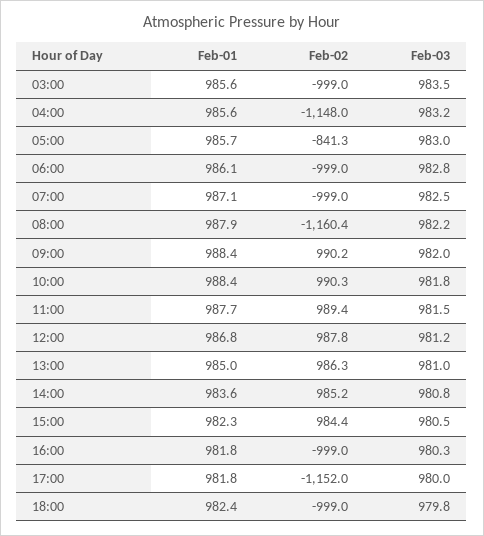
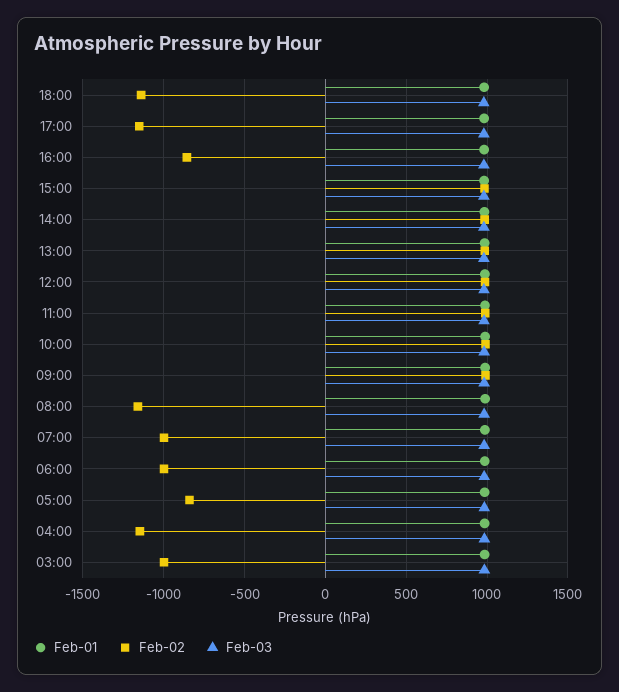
  {
    "Feb-01": {
      "03:00": 985.6,
      "04:00": 985.6,
      "05:00": 985.7,
      "06:00": 986.1,
      "07:00": 987.1,
      "08:00": 987.9,
      "09:00": 988.4,
      "10:00": 988.4,
      "11:00": 987.7,
      "12:00": 986.8,
      "13:00": 985,
      "14:00": 983.6,
      "15:00": 982.3,
      "16:00": 981.8,
      "17:00": 981.8,
      "18:00": 982.4
    },
    "Feb-02": {
      "03:00": -999,
      "04:00": -1148,
      "05:00": -841.3,
      "06:00": -999,
      "07:00": -999,
      "08:00": -1160.4,
      "09:00": 990.2,
      "10:00": 990.3,
      "11:00": 989.4,
      "12:00": 987.8,
      "13:00": 986.3,
      "14:00": 985.2,
      "15:00": 984.4,
-     "16:00": -999,
+     "16:00": -850,
      "17:00": -1152,
-     "18:00": -999
+     "18:00": -1150
    },
    "Feb-03": {
      "03:00": 983.5,
      "04:00": 983.2,
      "05:00": 983,
      "06:00": 982.8,
      "07:00": 982.5,
      "08:00": 982.2,
      "09:00": 982,
      "10:00": 981.8,
      "11:00": 981.5,
      "12:00": 981.2,
      "13:00": 981,
      "14:00": 980.8,
      "15:00": 980.5,
      "16:00": 980.3,
      "17:00": 980,
      "18:00": 979.8
    }
  }

